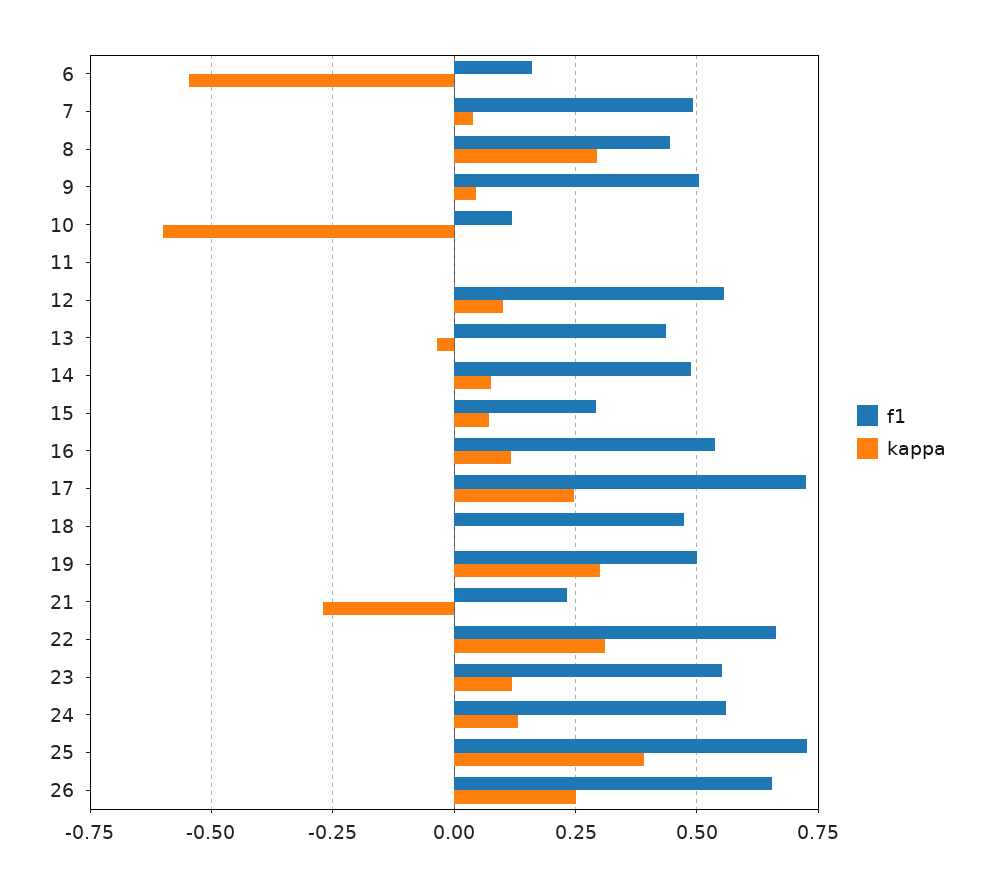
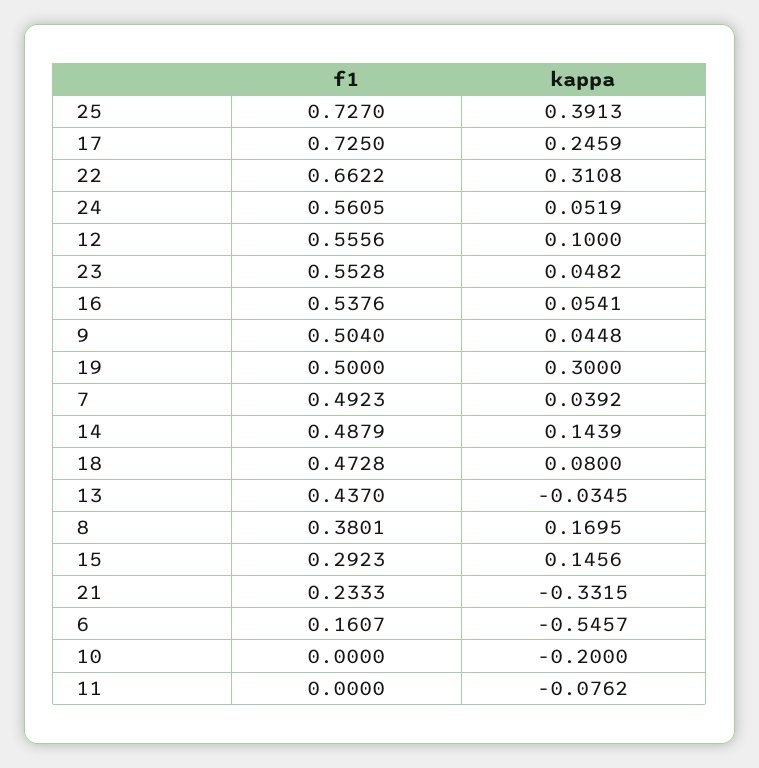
  {
    "f1": {
      "6": 0.1607,
      "7": 0.4923,
-     "8": 0.45,
+     "8": 0.3801,
      "9": 0.504,
-     "10": 0.125,
+     "10": 0,
      "11": 0,
      "12": 0.5556,
      "13": 0.437,
      "14": 0.4879,
      "15": 0.2923,
      "16": 0.5376,
      "17": 0.725,
      "18": 0.4728,
      "19": 0.5,
      "21": 0.2333,
      "22": 0.6622,
      "23": 0.5528,
      "24": 0.5605,
-     "25": 0.727,
+     "25": 0.727
-     "26": 0.65
    },
    "kappa": {
      "6": -0.5457,
      "7": 0.0392,
-     "8": 0.3,
+     "8": 0.1695,
      "9": 0.0448,
-     "10": -0.6,
+     "10": -0.2,
-     "11": 0,
+     "11": -0.0762,
      "12": 0.1,
      "13": -0.0345,
-     "14": 0.075,
+     "14": 0.1439,
-     "15": 0.075,
+     "15": 0.1456,
-     "16": 0.125,
+     "16": 0.0541,
      "17": 0.2459,
-     "18": 0,
+     "18": 0.08,
      "19": 0.3,
-     "21": -0.275,
+     "21": -0.3315,
      "22": 0.3108,
-     "23": 0.125,
+     "23": 0.0482,
-     "24": 0.125,
+     "24": 0.0519,
-     "25": 0.3913,
+     "25": 0.3913
-     "26": 0.25
    }
  }

